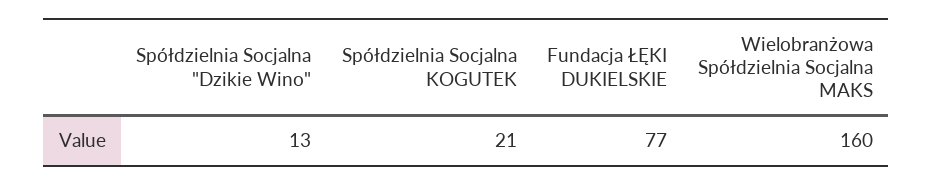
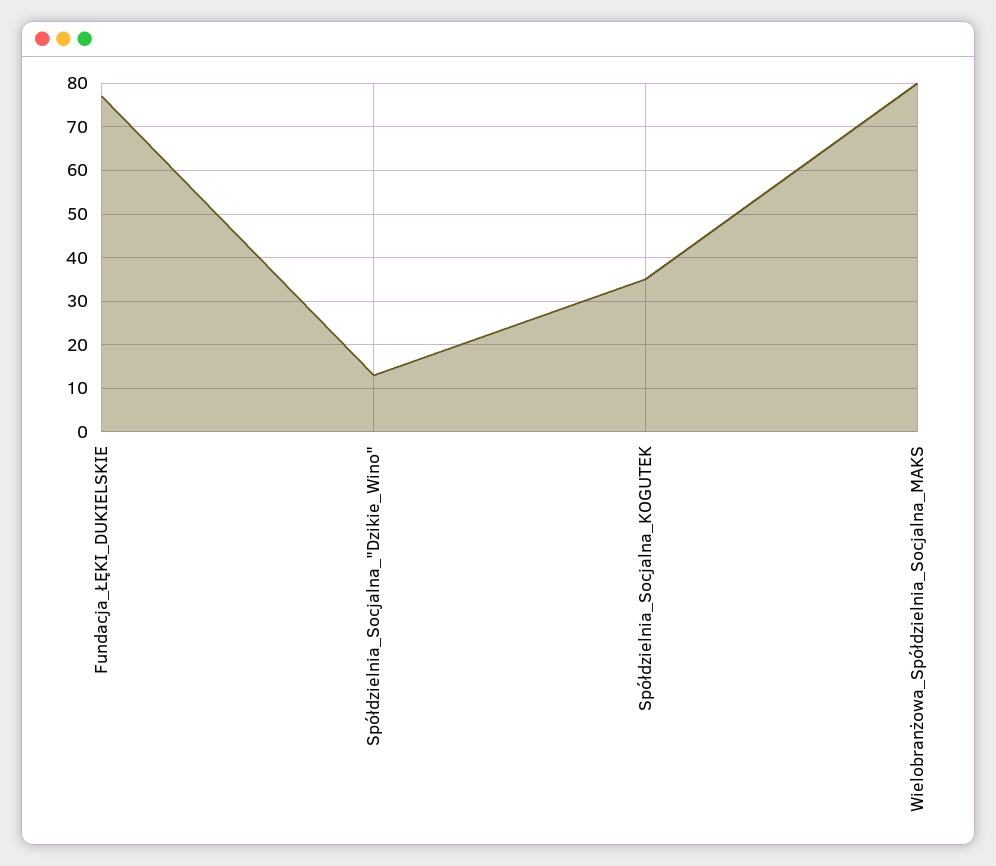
  {
    "Spółdzielnia Socjalna \"Dzikie Wino\"": 13,
-   "Spółdzielnia Socjalna KOGUTEK": 21,
+   "Spółdzielnia Socjalna KOGUTEK": 35,
    "Fundacja ŁĘKI DUKIELSKIE": 77,
-   "Wielobranżowa Spółdzielnia Socjalna MAKS": 160
+   "Wielobranżowa Spółdzielnia Socjalna MAKS": 80
  }

